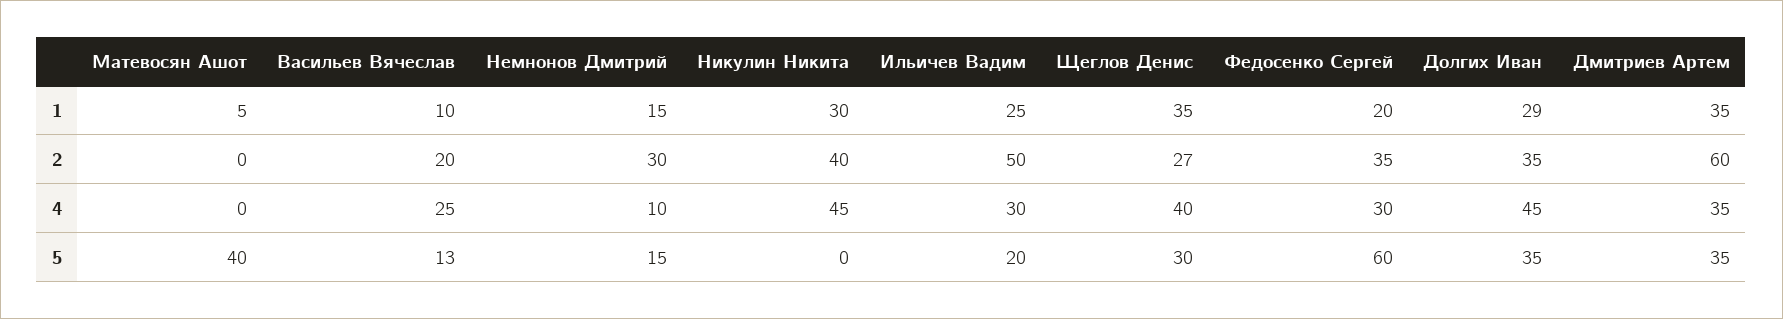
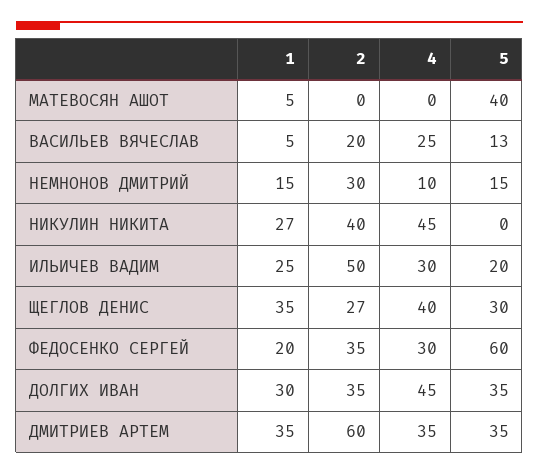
  {
    "Матевосян Ашот": {
      "1": 5,
      "2": 0,
      "4": 0,
      "5": 40
    },
    "Васильев Вячеслав": {
-     "1": 10,
+     "1": 5,
      "2": 20,
      "4": 25,
      "5": 13
    },
    "Немнонов Дмитрий": {
      "1": 15,
      "2": 30,
      "4": 10,
      "5": 15
    },
    "Никулин Никита": {
-     "1": 30,
+     "1": 27,
      "2": 40,
      "4": 45,
      "5": 0
    },
    "Ильичев Вадим": {
      "1": 25,
      "2": 50,
      "4": 30,
      "5": 20
    },
    "Щеглов Денис": {
      "1": 35,
      "2": 27,
      "4": 40,
      "5": 30
    },
    "Федосенко Сергей": {
      "1": 20,
      "2": 35,
      "4": 30,
      "5": 60
    },
    "Долгих Иван": {
-     "1": 29,
+     "1": 30,
      "2": 35,
      "4": 45,
      "5": 35
    },
    "Дмитриев Артем": {
      "1": 35,
      "2": 60,
      "4": 35,
      "5": 35
    }
  }

